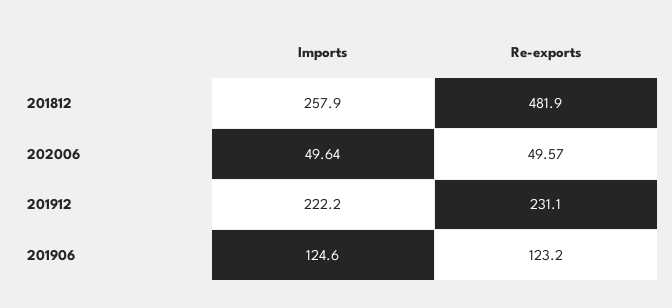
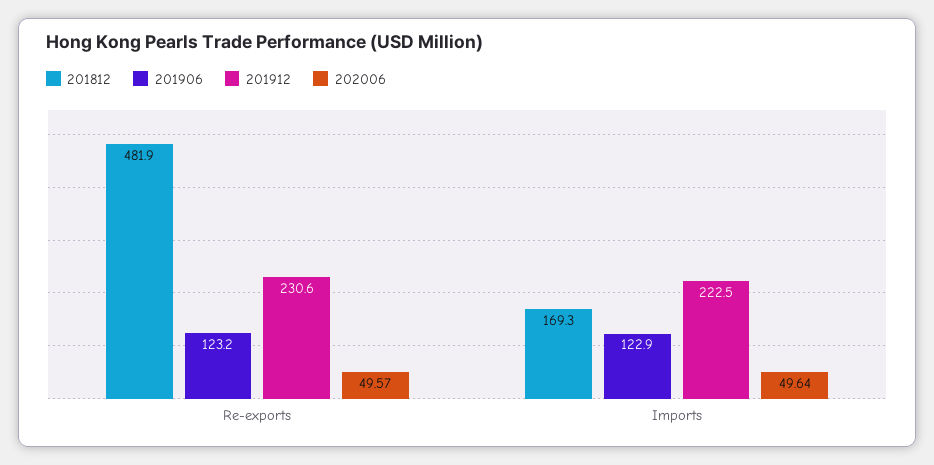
  {
    "201812": {
-     "Imports": 257.9,
+     "Imports": 169.3,
      "Re-exports": 481.9
    },
    "202006": {
      "Imports": 49.64,
      "Re-exports": 49.57
    },
    "201912": {
-     "Imports": 222.2,
+     "Imports": 222.5,
-     "Re-exports": 231.1
+     "Re-exports": 230.6
    },
    "201906": {
-     "Imports": 124.6,
+     "Imports": 122.9,
      "Re-exports": 123.2
    }
  }

